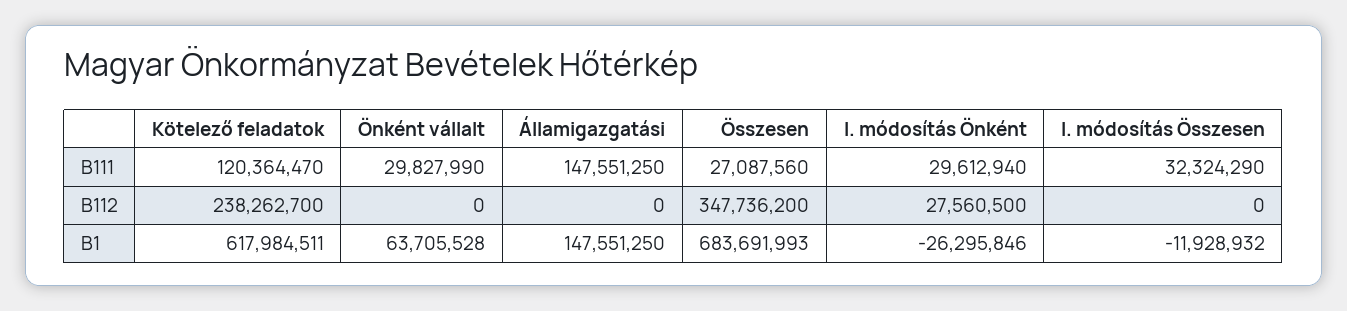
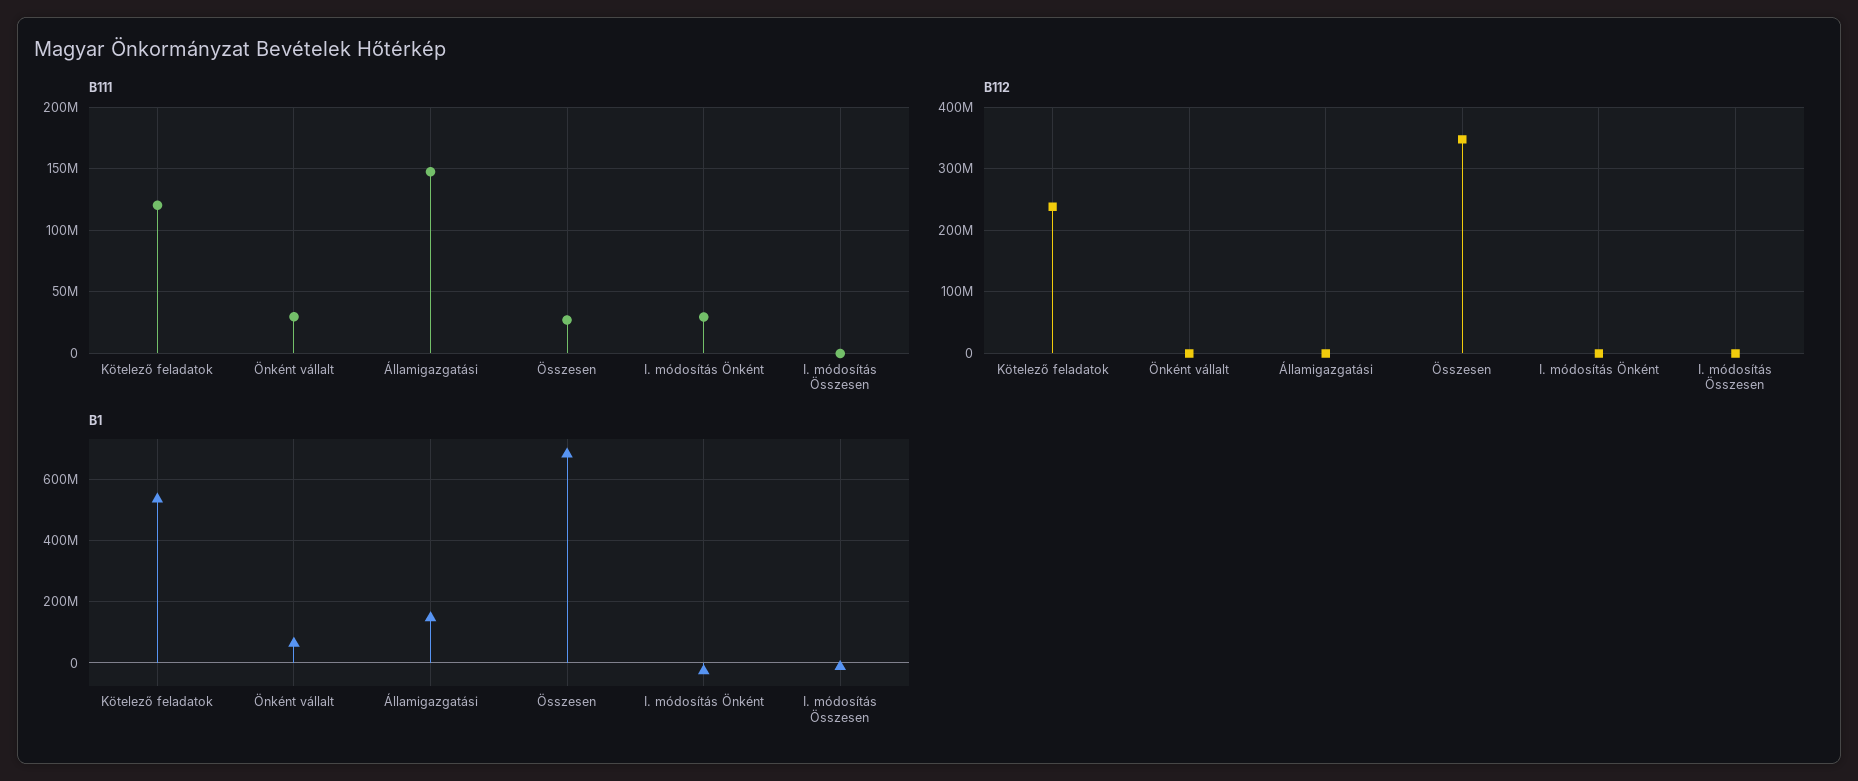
  {
    "B111": {
      "Kötelező feladatok": 120364470,
      "Önként vállalt": 29827990,
      "Államigazgatási": 147551250,
      "Összesen": 27087560,
      "I. módosítás Önként": 29612940,
-     "I. módosítás Összesen": 32324290
+     "I. módosítás Összesen": 0
    },
    "B112": {
      "Kötelező feladatok": 238262700,
      "Önként vállalt": 0,
      "Államigazgatási": 0,
      "Összesen": 347736200,
-     "I. módosítás Önként": 27560500,
+     "I. módosítás Önként": 0,
      "I. módosítás Összesen": 0
    },
    "B1": {
-     "Kötelező feladatok": 617984511,
+     "Kötelező feladatok": 540000000,
      "Önként vállalt": 63705528,
      "Államigazgatási": 147551250,
      "Összesen": 683691993,
      "I. módosítás Önként": -26295846,
      "I. módosítás Összesen": -11928932
    }
  }

